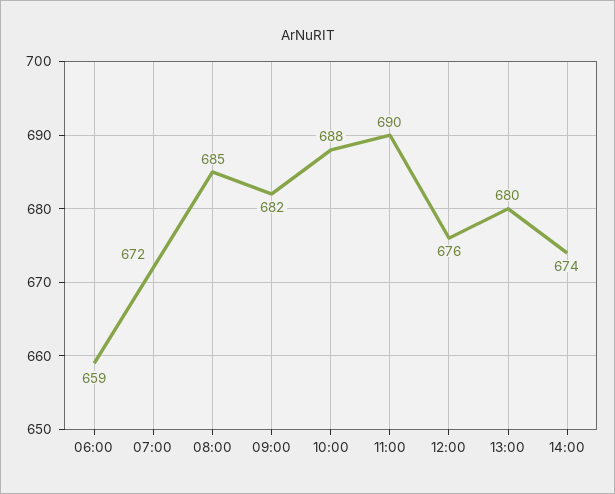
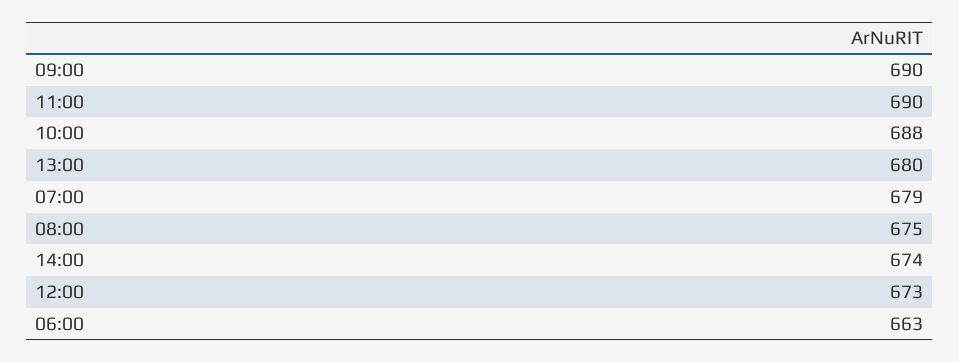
  {
-   "06:00": 659,
+   "06:00": 663,
-   "07:00": 672,
+   "07:00": 679,
-   "08:00": 685,
+   "08:00": 675,
-   "09:00": 682,
+   "09:00": 690,
    "10:00": 688,
    "11:00": 690,
-   "12:00": 676,
+   "12:00": 673,
    "13:00": 680,
    "14:00": 674
  }

